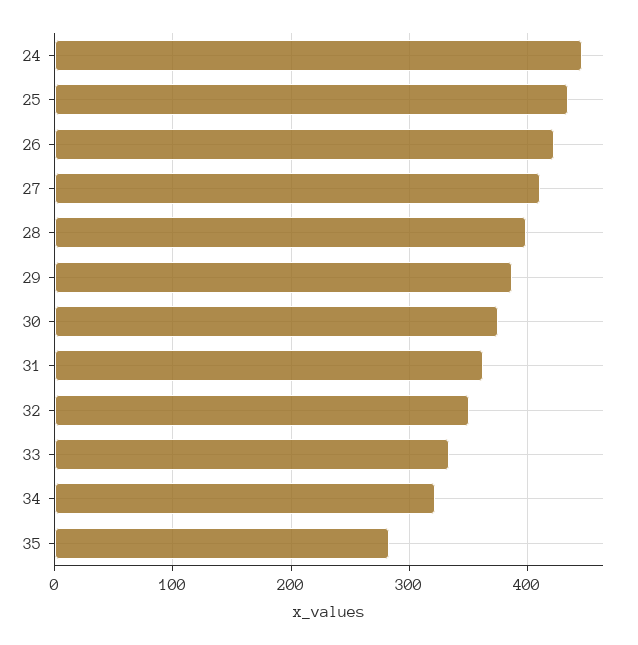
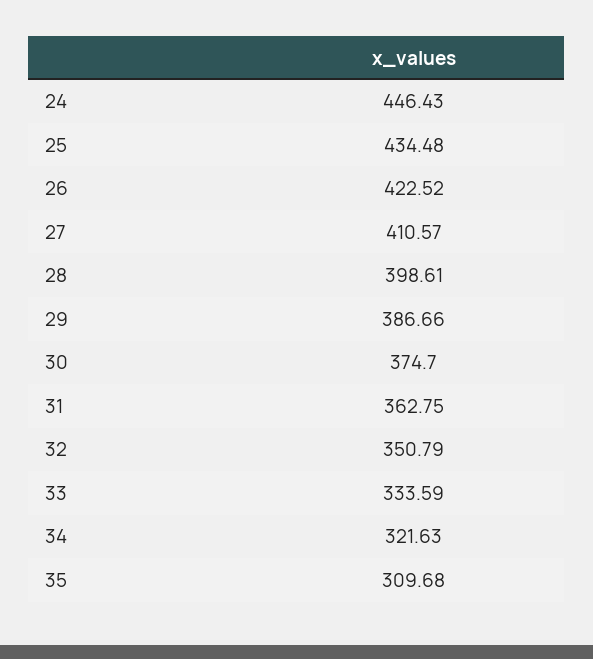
  {
    "24": 446.43,
    "25": 434.48,
    "26": 422.52,
    "27": 410.57,
    "28": 398.61,
    "29": 386.66,
    "30": 374.7,
    "31": 362.75,
    "32": 350.79,
    "33": 333.59,
    "34": 321.63,
-   "35": 280
+   "35": 309.68
  }

